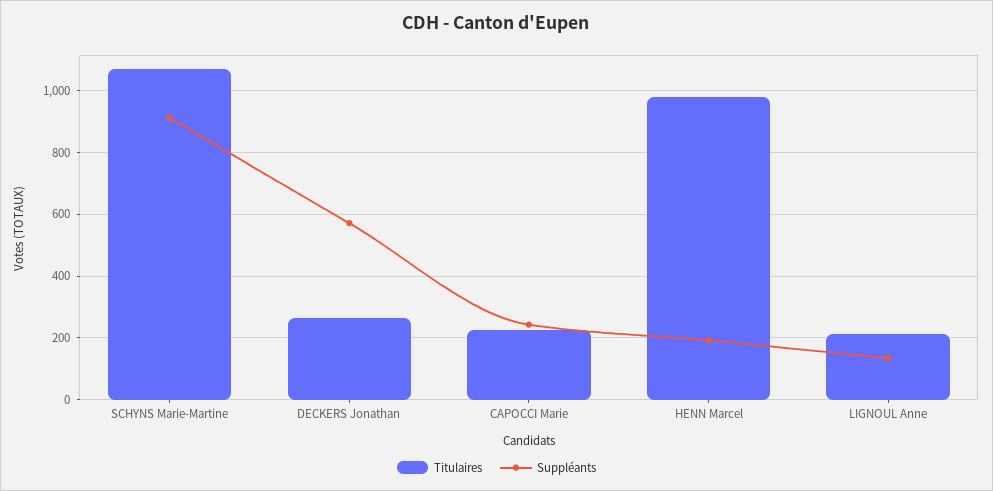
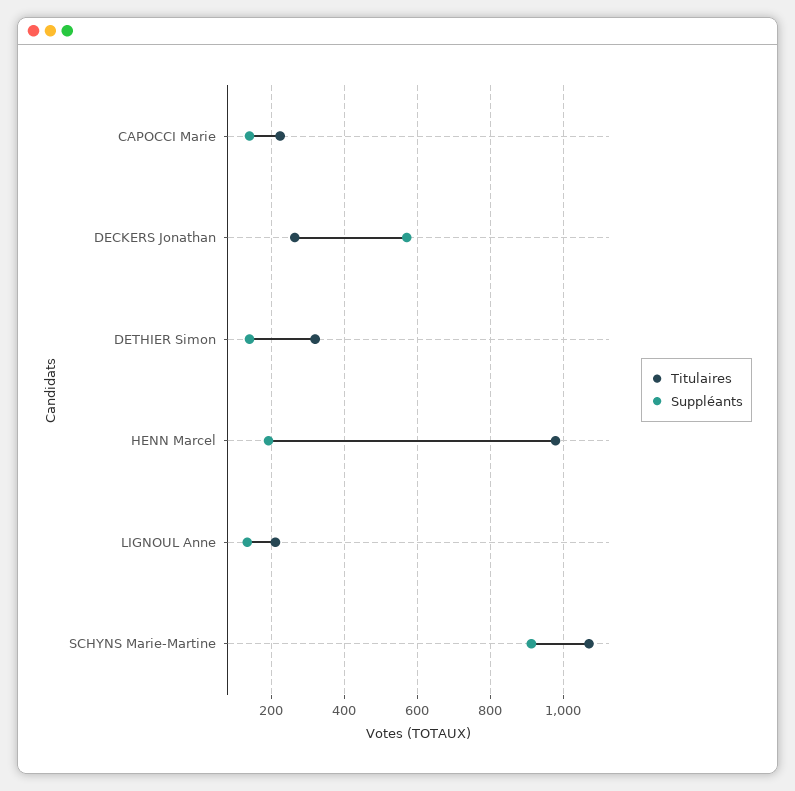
  {
    "Titulaires": {
      "SCHYNS Marie-Martine": 1080,
      "DECKERS Jonathan": 260,
      "CAPOCCI Marie": 220,
      "HENN Marcel": 980,
-     "LIGNOUL Anne": 220
+     "LIGNOUL Anne": 220,
+     "DETHIER Simon": 320
    },
    "Suppléants": {
      "SCHYNS Marie-Martine": 920,
      "DECKERS Jonathan": 580,
-     "CAPOCCI Marie": 240,
+     "CAPOCCI Marie": 140,
      "HENN Marcel": 200,
-     "LIGNOUL Anne": 140
+     "LIGNOUL Anne": 140,
+     "DETHIER Simon": 140
    }
  }

